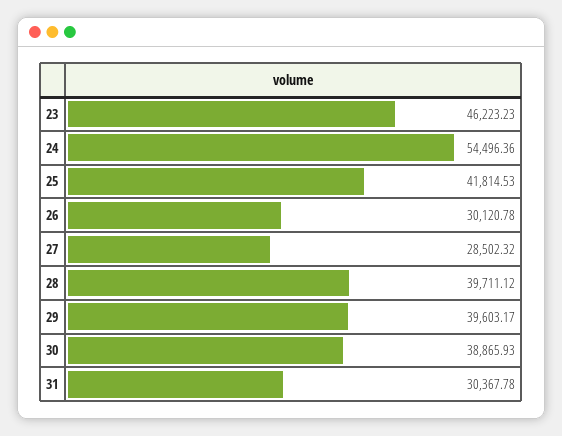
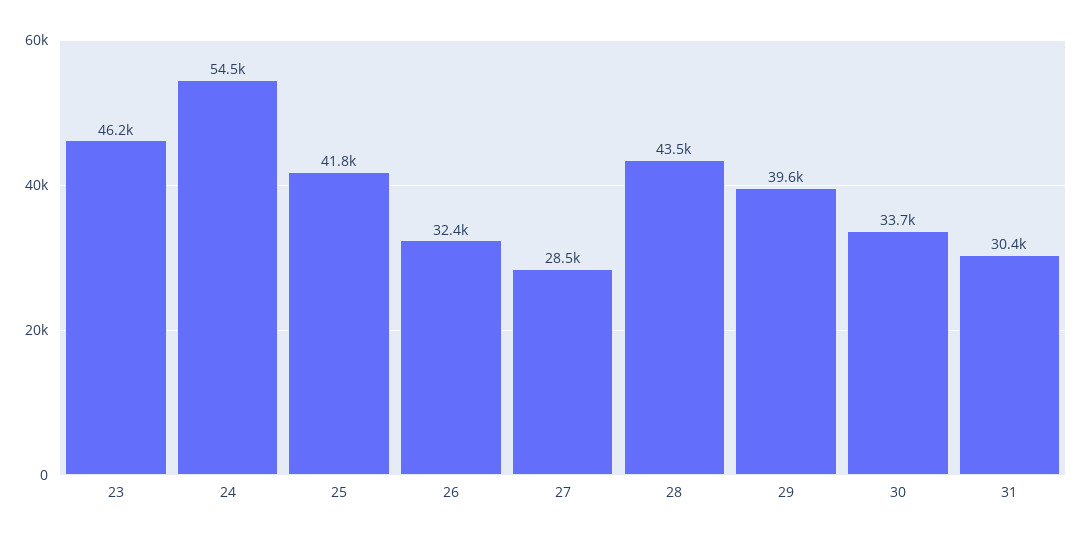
  {
    "23": 46223.23,
    "24": 54496.36,
    "25": 41814.53,
-   "26": 30120.78,
+   "26": 32400,
    "27": 28502.32,
-   "28": 39711.12,
+   "28": 43500,
    "29": 39603.17,
-   "30": 38865.93,
+   "30": 33700,
    "31": 30367.78
  }

